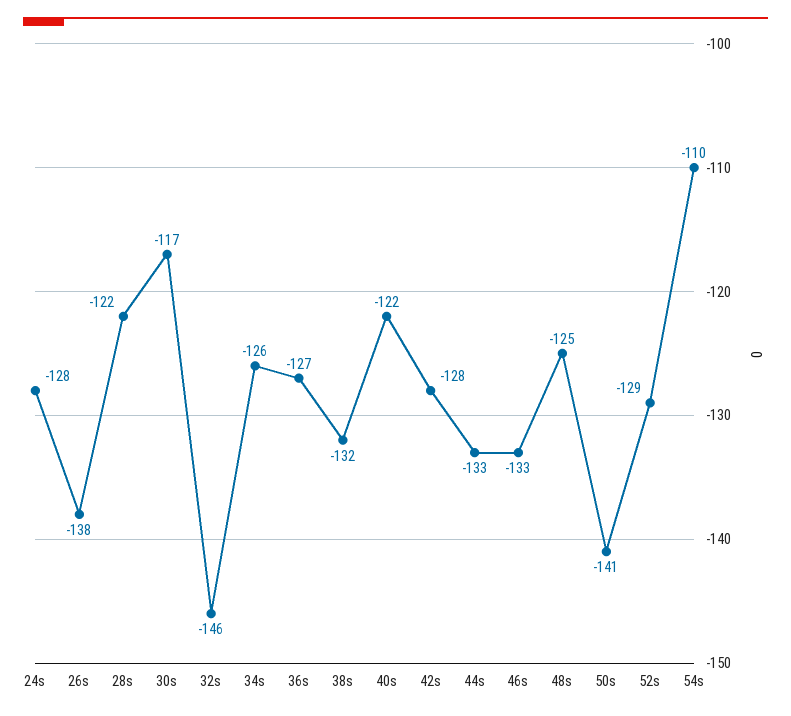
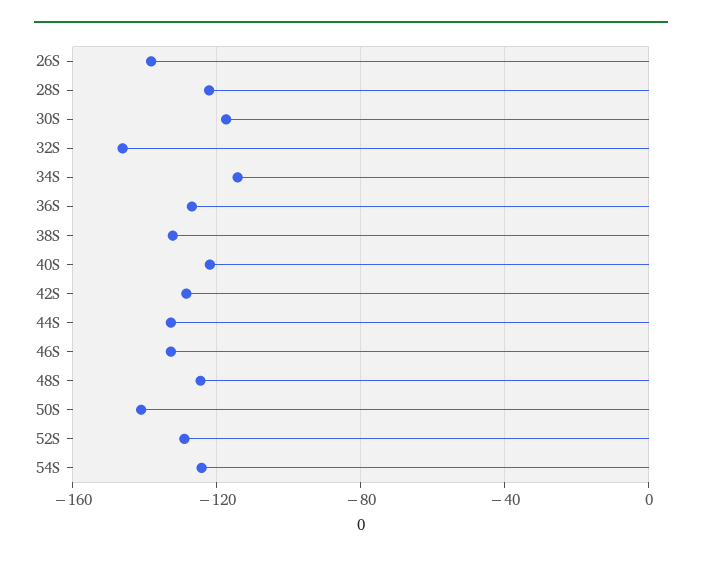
  {
-   "24s": -128,
    "26s": -138,
    "28s": -122,
    "30s": -117,
    "32s": -146,
-   "34s": -126,
+   "34s": -115,
    "36s": -127,
    "38s": -132,
    "40s": -122,
    "42s": -128,
    "44s": -133,
    "46s": -133,
    "48s": -125,
    "50s": -141,
    "52s": -129,
-   "54s": -110
+   "54s": -125
  }

